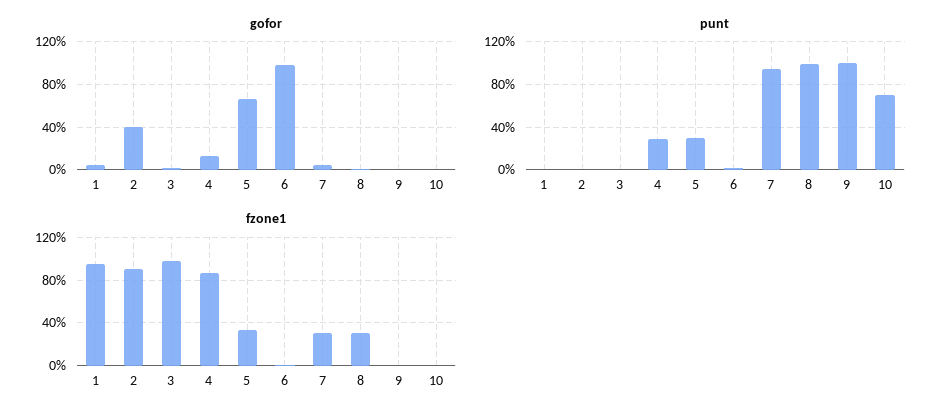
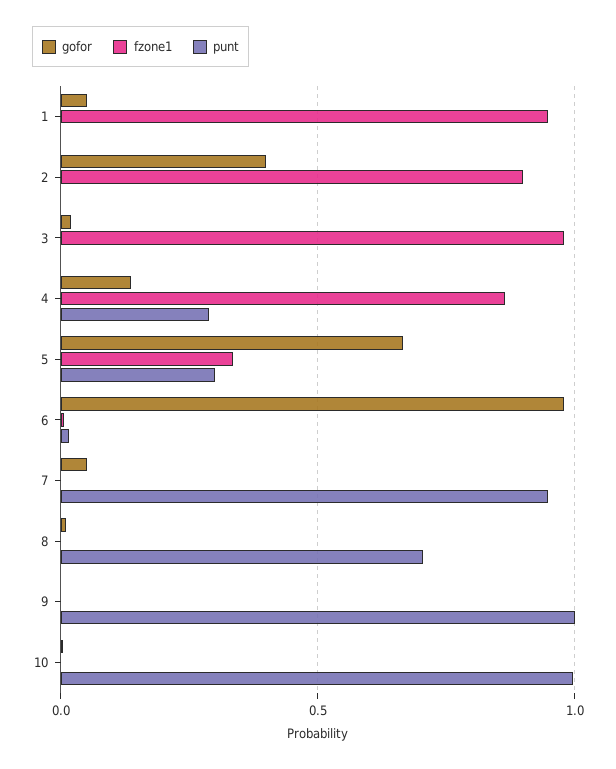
  {
    "gofor": {
      "1": 0.05,
      "2": 0.4,
      "3": 0,
      "4": 0.15,
      "5": 0.65,
      "6": 1,
      "7": 0.05,
      "8": 0,
      "9": 0,
      "10": 0
    },
    "punt": {
      "1": 0,
      "2": 0,
      "3": 0,
      "4": 0.3,
      "5": 0.3,
      "6": 0,
      "7": 0.95,
-     "8": 1,
+     "8": 0.7,
      "9": 1,
-     "10": 0.7
+     "10": 1
    },
    "fzone1": {
      "1": 0.95,
      "2": 0.9,
      "3": 1,
      "4": 0.85,
      "5": 0.35,
      "6": 0,
-     "7": 0.3,
+     "7": 0,
-     "8": 0.3,
+     "8": 0,
      "9": 0,
      "10": 0
    }
  }

